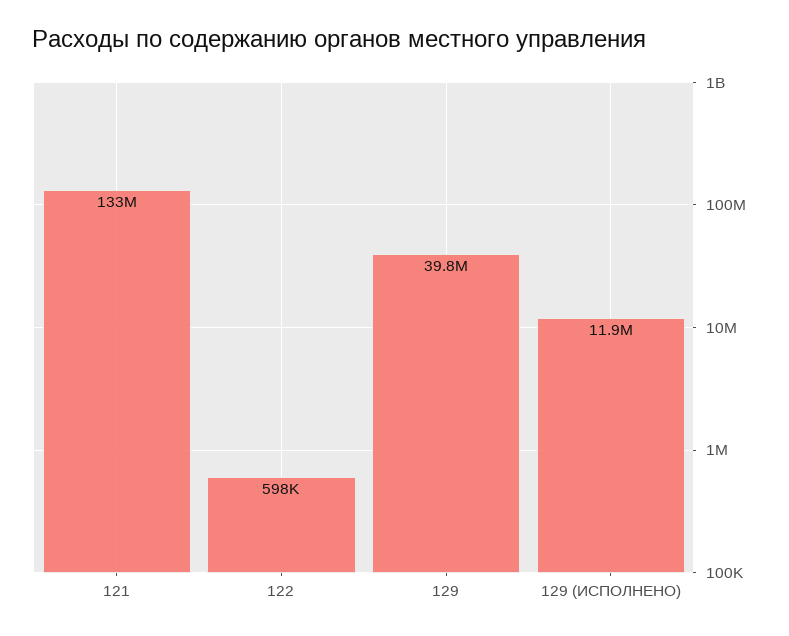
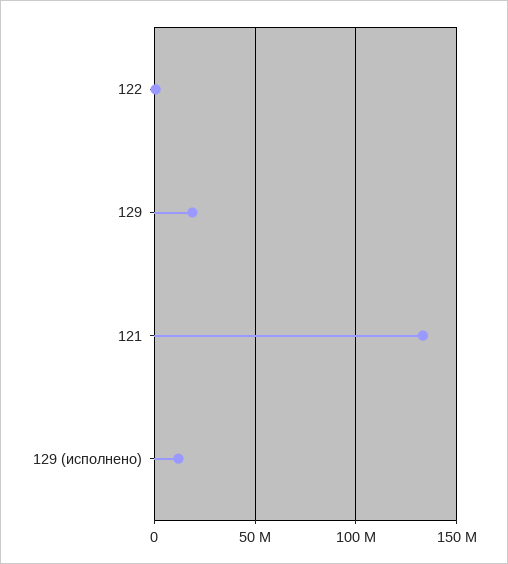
  {
    "121": 133000000,
    "122": 598000,
-   "129": 39800000,
+   "129": 20000000,
    "129 (ИСПОЛНЕНО)": 11900000
  }

